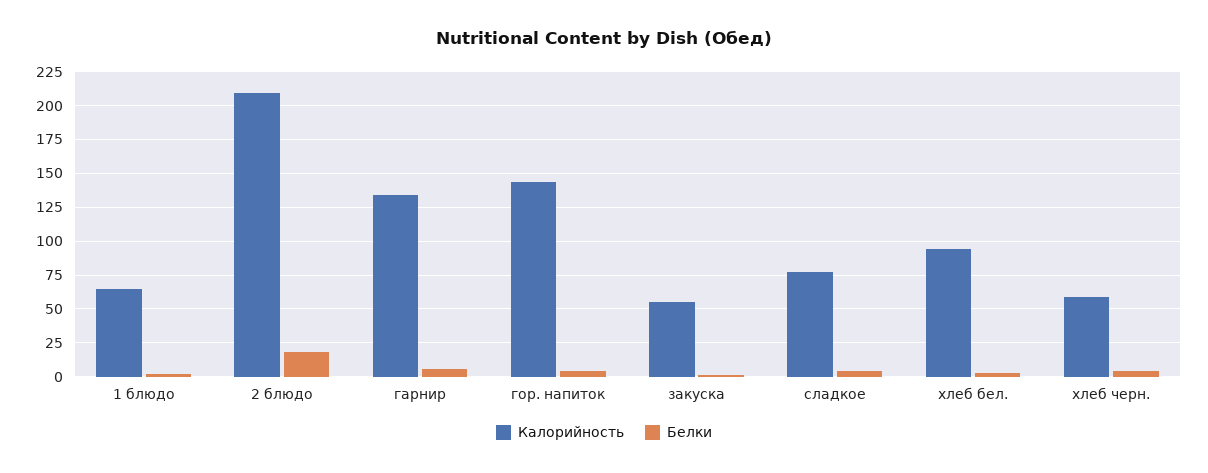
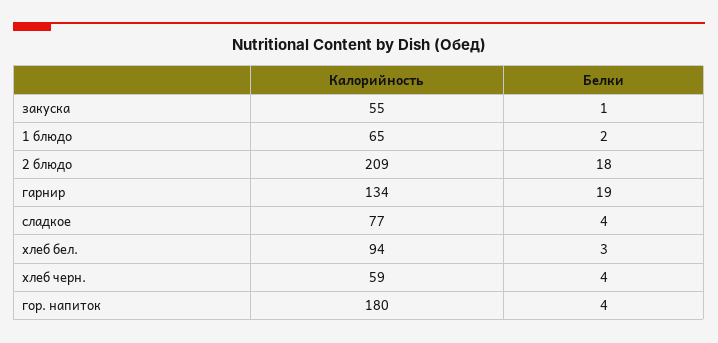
  {
    "Калорийность": {
      "1 блюдо": 65,
      "2 блюдо": 209,
      "гарнир": 134,
-     "гор. напиток": 145,
+     "гор. напиток": 180,
      "закуска": 55,
      "сладкое": 77,
      "хлеб бел.": 94,
      "хлеб черн.": 59
    },
    "Белки": {
      "1 блюдо": 2,
      "2 блюдо": 18,
-     "гарнир": 5,
+     "гарнир": 19,
      "гор. напиток": 4,
      "закуска": 1,
      "сладкое": 4,
      "хлеб бел.": 3,
      "хлеб черн.": 4
    }
  }

